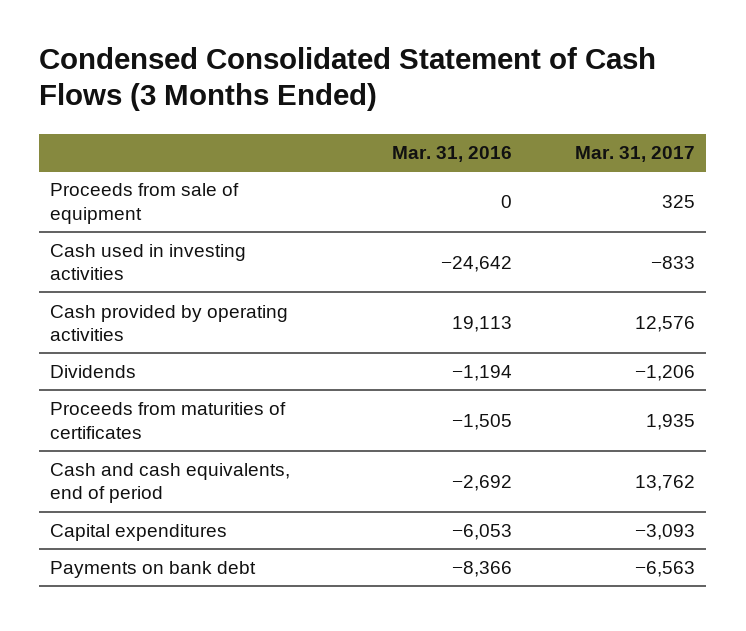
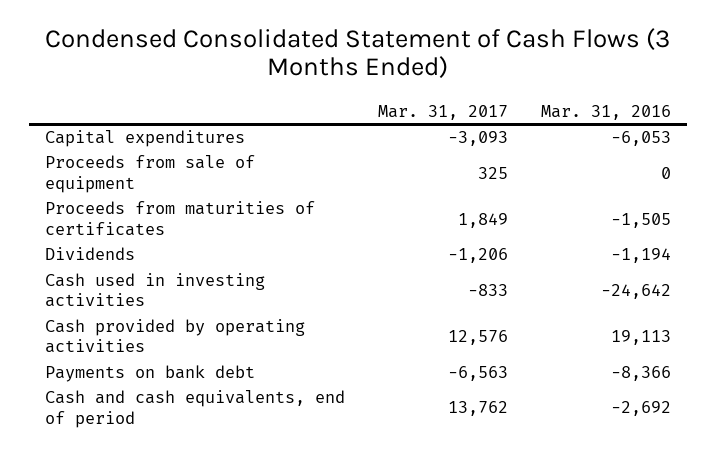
  {
    "Mar. 31, 2016": {
      "Proceeds from sale of equipment": 0,
      "Cash used in investing activities": -24642,
      "Cash provided by operating activities": 19113,
      "Dividends": -1194,
      "Proceeds from maturities of certificates": -1505,
      "Cash and cash equivalents, end of period": -2692,
      "Capital expenditures": -6053,
      "Payments on bank debt": -8366
    },
    "Mar. 31, 2017": {
      "Proceeds from sale of equipment": 325,
      "Cash used in investing activities": -833,
      "Cash provided by operating activities": 12576,
      "Dividends": -1206,
-     "Proceeds from maturities of certificates": 1935,
+     "Proceeds from maturities of certificates": 1849,
      "Cash and cash equivalents, end of period": 13762,
      "Capital expenditures": -3093,
      "Payments on bank debt": -6563
    }
  }

